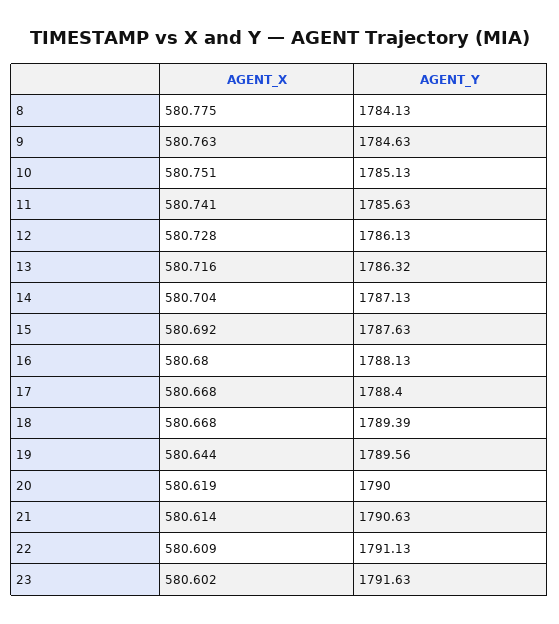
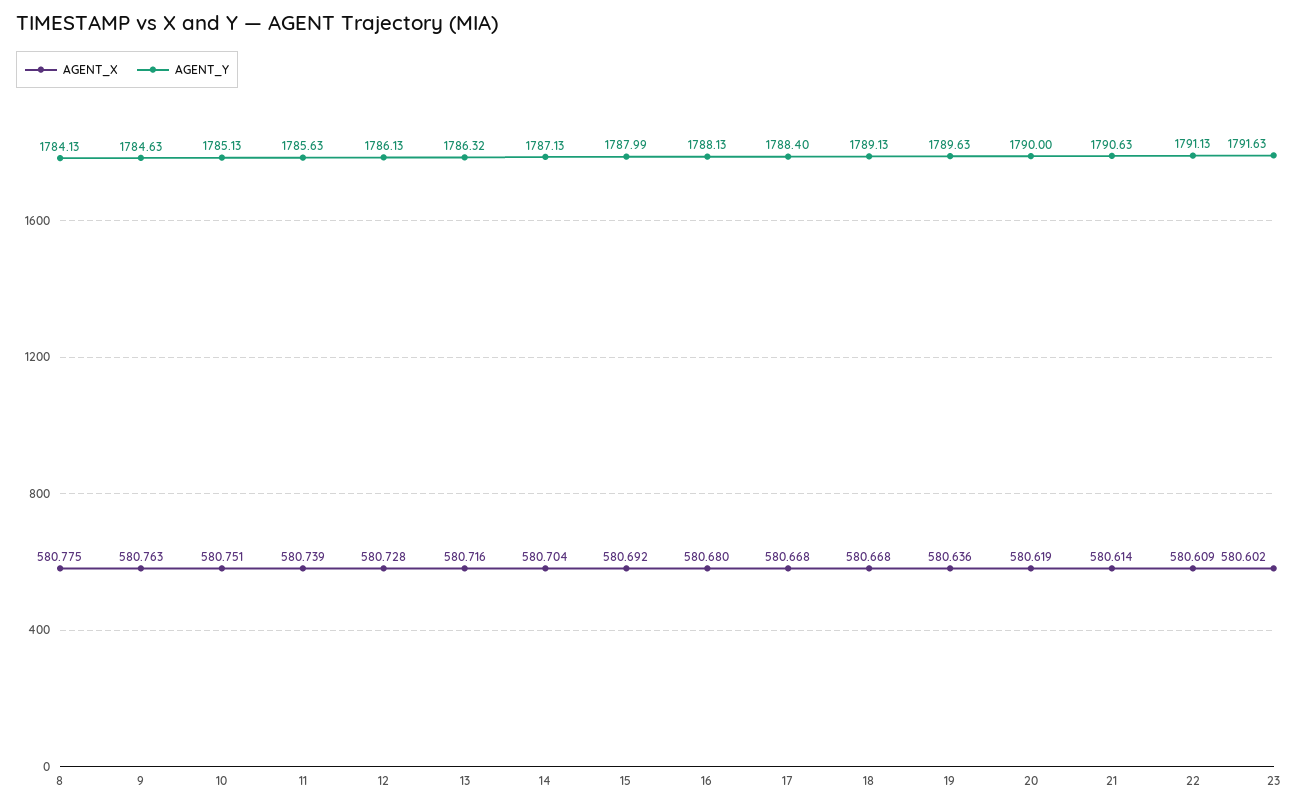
  {
    "AGENT_X": {
      "8": 580.775,
      "9": 580.763,
      "10": 580.751,
-     "11": 580.741,
+     "11": 580.739,
      "12": 580.728,
      "13": 580.716,
      "14": 580.704,
      "15": 580.692,
      "16": 580.68,
      "17": 580.668,
      "18": 580.668,
-     "19": 580.644,
+     "19": 580.636,
      "20": 580.619,
      "21": 580.614,
      "22": 580.609,
      "23": 580.602
    },
    "AGENT_Y": {
      "8": 1784.13,
      "9": 1784.63,
      "10": 1785.13,
      "11": 1785.63,
      "12": 1786.13,
      "13": 1786.32,
      "14": 1787.13,
-     "15": 1787.63,
+     "15": 1787.99,
      "16": 1788.13,
      "17": 1788.4,
-     "18": 1789.39,
+     "18": 1789.13,
-     "19": 1789.56,
+     "19": 1789.63,
      "20": 1790,
      "21": 1790.63,
      "22": 1791.13,
      "23": 1791.63
    }
  }

